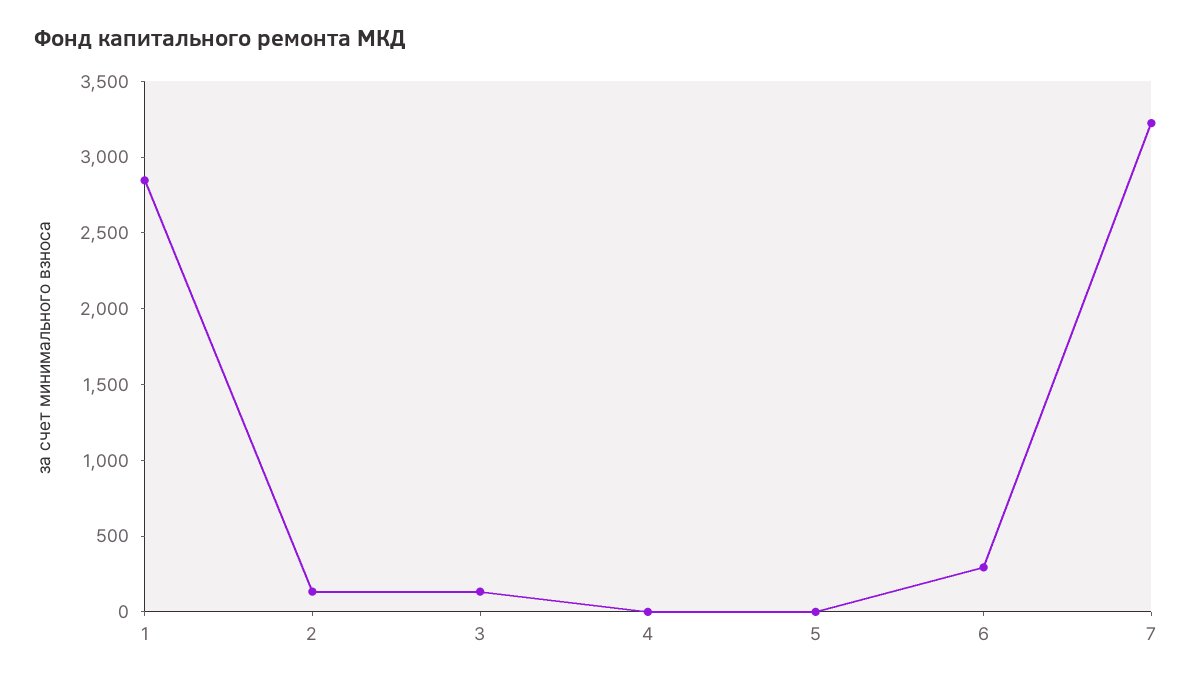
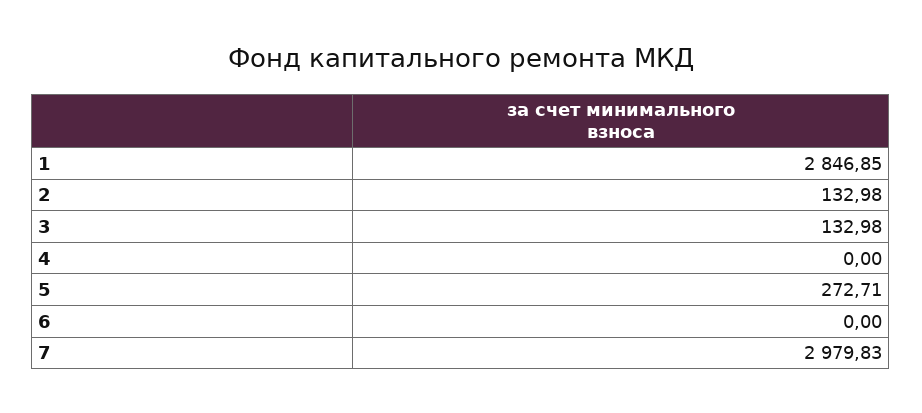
  {
    "1": 2846.85,
    "2": 132.98,
    "3": 132.98,
    "4": 0,
-   "5": 0,
+   "5": 272.71,
-   "6": 300,
+   "6": 0,
-   "7": 3200
+   "7": 2979.83
  }

